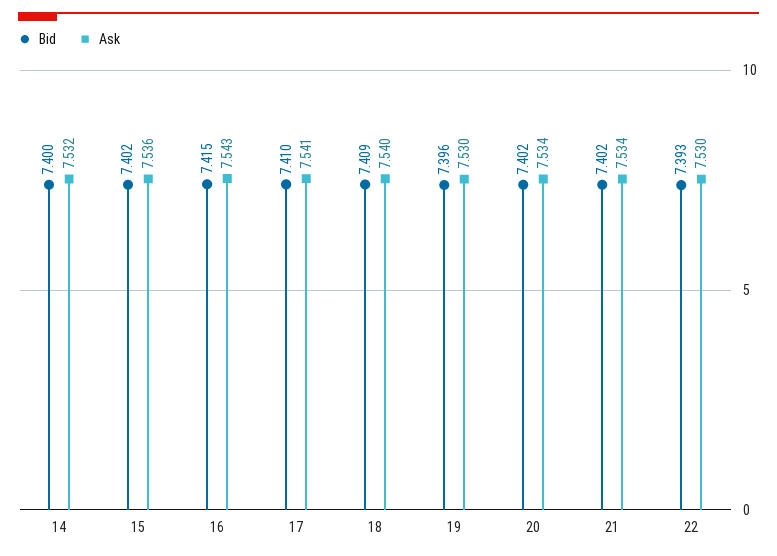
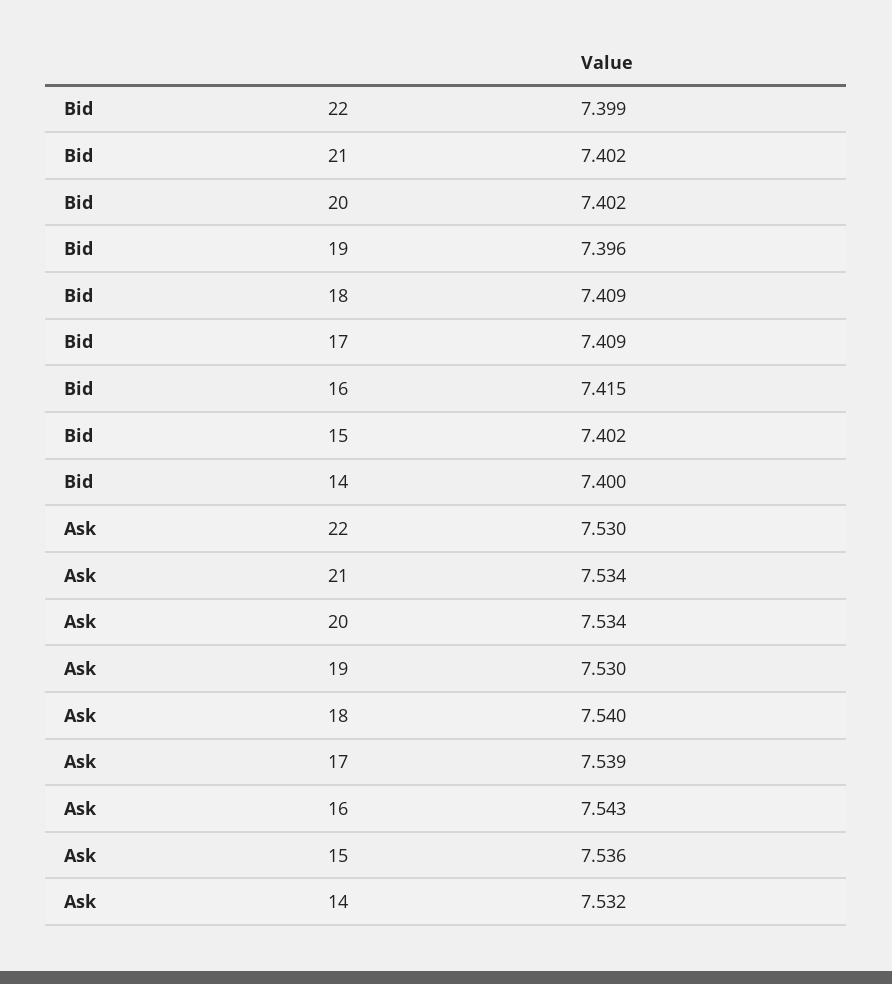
  {
    "Bid": {
      "14": 7.4,
      "15": 7.402,
      "16": 7.415,
-     "17": 7.41,
+     "17": 7.409,
      "18": 7.409,
      "19": 7.396,
      "20": 7.402,
      "21": 7.402,
-     "22": 7.393
+     "22": 7.399
    },
    "Ask": {
      "14": 7.532,
      "15": 7.536,
      "16": 7.543,
-     "17": 7.541,
+     "17": 7.539,
      "18": 7.54,
      "19": 7.53,
      "20": 7.534,
      "21": 7.534,
      "22": 7.53
    }
  }

